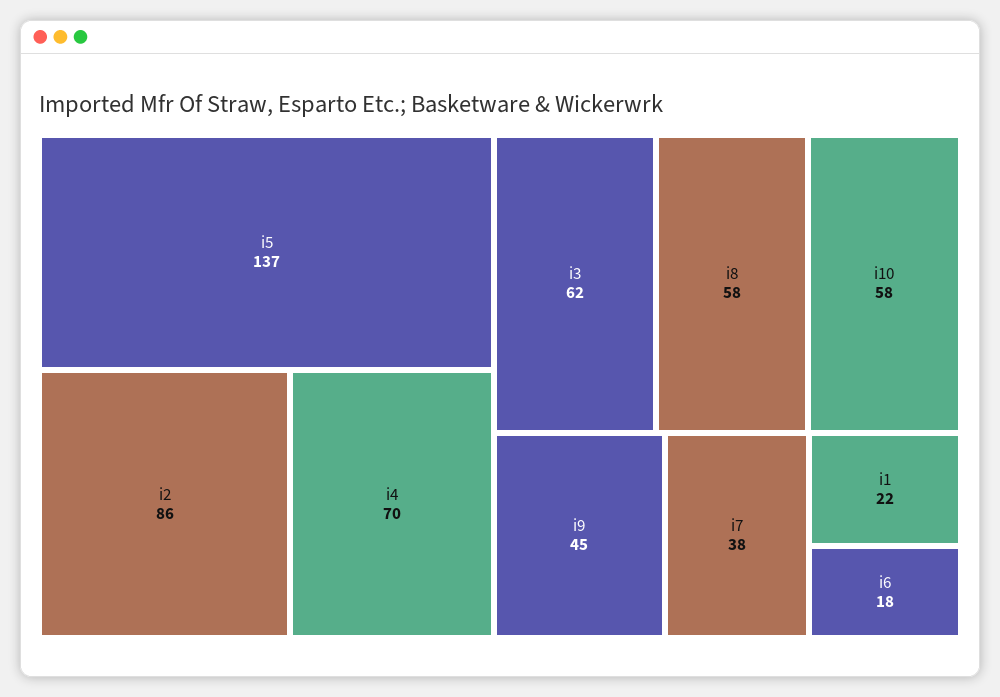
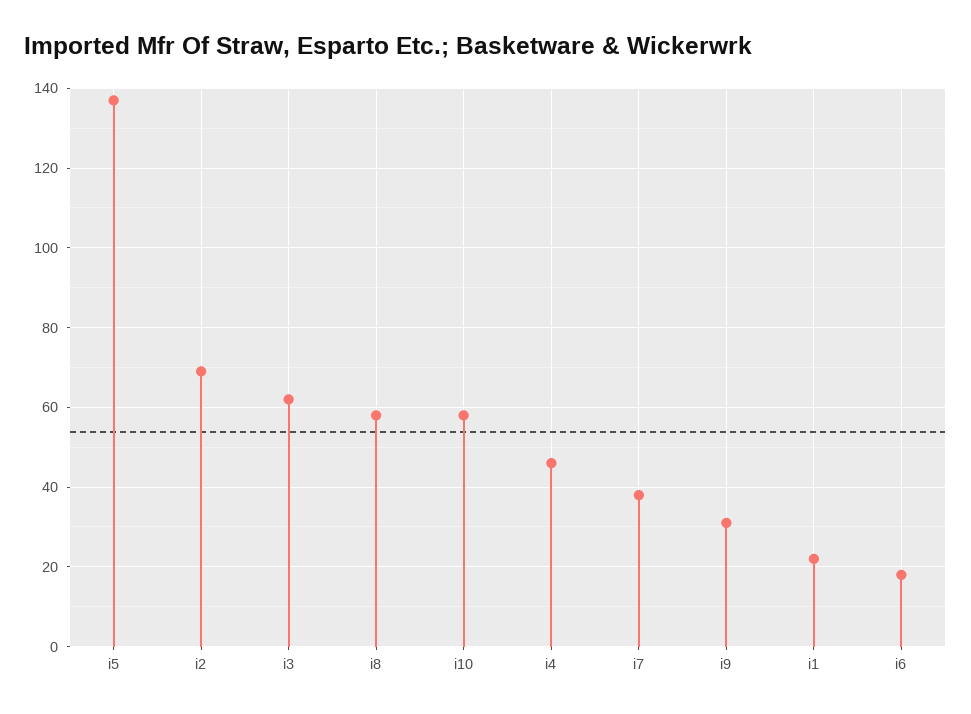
  {
    "i5": 137,
-   "i2": 86,
+   "i2": 70,
-   "i4": 70,
+   "i4": 45,
    "i3": 62,
    "i8": 58,
    "i10": 58,
-   "i9": 45,
+   "i9": 30,
    "i7": 38,
    "i1": 22,
    "i6": 18
  }

